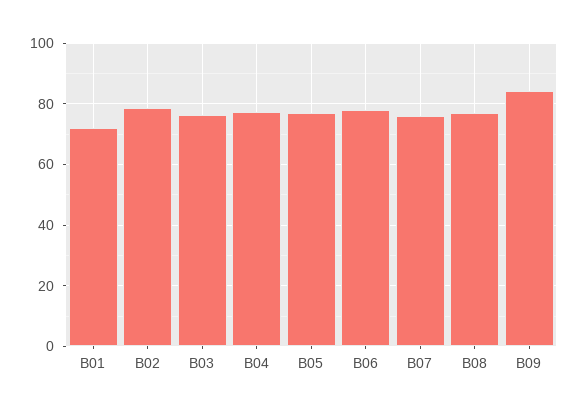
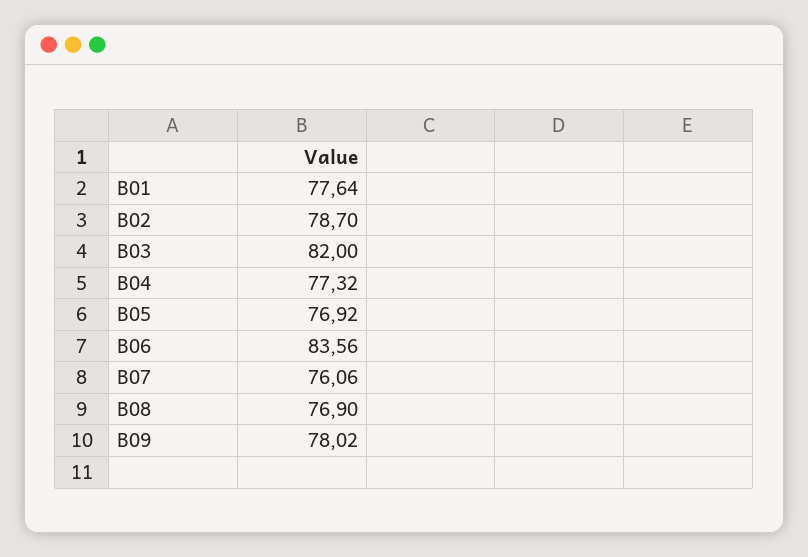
  {
-   "B01": 72,
+   "B01": 77.64,
    "B02": 78.7,
-   "B03": 76,
+   "B03": 82,
    "B04": 77.32,
    "B05": 76.92,
-   "B06": 78,
+   "B06": 83.56,
    "B07": 76.06,
    "B08": 76.9,
-   "B09": 84
+   "B09": 78.02
  }

